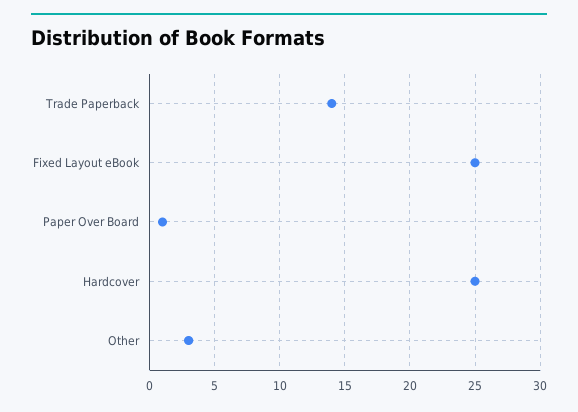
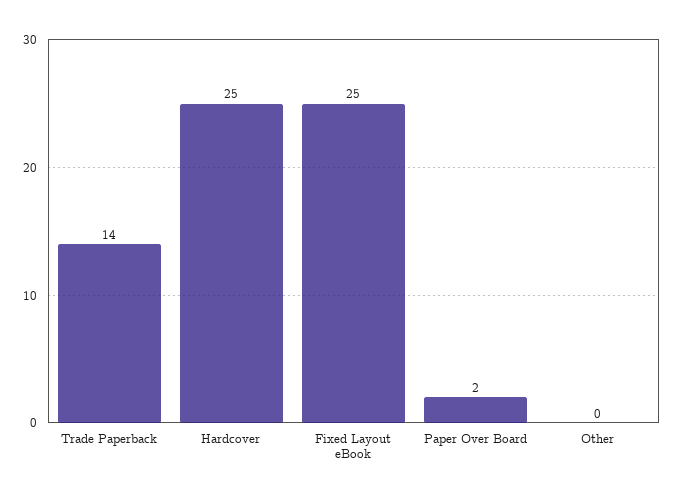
  {
    "Trade Paperback": 14,
    "Fixed Layout eBook": 25,
-   "Paper Over Board": 1,
+   "Paper Over Board": 2,
    "Hardcover": 25,
-   "Other": 3
+   "Other": 0
  }

